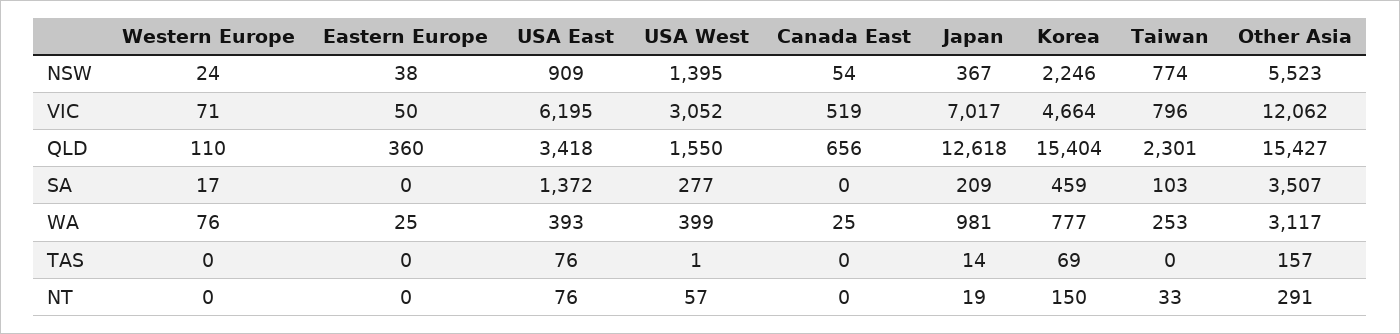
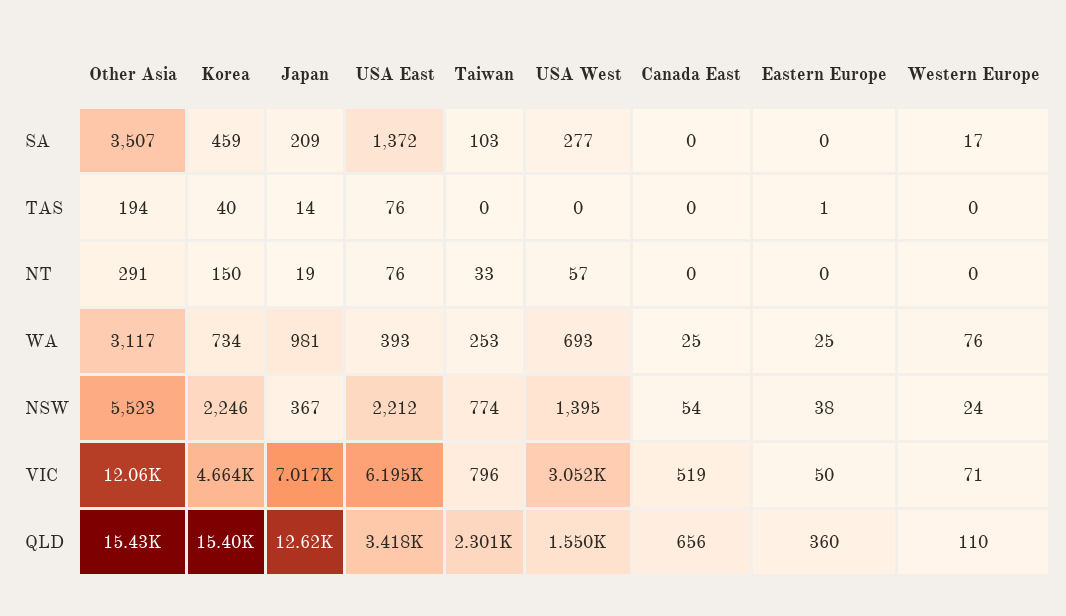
  {
    "Western Europe": {
      "NSW": 24,
      "VIC": 71,
      "QLD": 110,
      "SA": 17,
      "WA": 76,
      "TAS": 0,
      "NT": 0
    },
    "Eastern Europe": {
      "NSW": 38,
      "VIC": 50,
      "QLD": 360,
      "SA": 0,
      "WA": 25,
-     "TAS": 0,
+     "TAS": 1,
      "NT": 0
    },
    "USA East": {
-     "NSW": 909,
+     "NSW": 2212,
      "VIC": 6195,
      "QLD": 3418,
      "SA": 1372,
      "WA": 393,
      "TAS": 76,
      "NT": 76
    },
    "USA West": {
      "NSW": 1395,
      "VIC": 3052,
      "QLD": 1550,
      "SA": 277,
-     "WA": 399,
+     "WA": 693,
-     "TAS": 1,
+     "TAS": 0,
      "NT": 57
    },
    "Canada East": {
      "NSW": 54,
      "VIC": 519,
      "QLD": 656,
      "SA": 0,
      "WA": 25,
      "TAS": 0,
      "NT": 0
    },
    "Japan": {
      "NSW": 367,
      "VIC": 7017,
      "QLD": 12618,
      "SA": 209,
      "WA": 981,
      "TAS": 14,
      "NT": 19
    },
    "Korea": {
      "NSW": 2246,
      "VIC": 4664,
      "QLD": 15404,
      "SA": 459,
-     "WA": 777,
+     "WA": 734,
-     "TAS": 69,
+     "TAS": 40,
      "NT": 150
    },
    "Taiwan": {
      "NSW": 774,
      "VIC": 796,
      "QLD": 2301,
      "SA": 103,
      "WA": 253,
      "TAS": 0,
      "NT": 33
    },
    "Other Asia": {
      "NSW": 5523,
      "VIC": 12062,
      "QLD": 15427,
      "SA": 3507,
      "WA": 3117,
-     "TAS": 157,
+     "TAS": 194,
      "NT": 291
    }
  }

